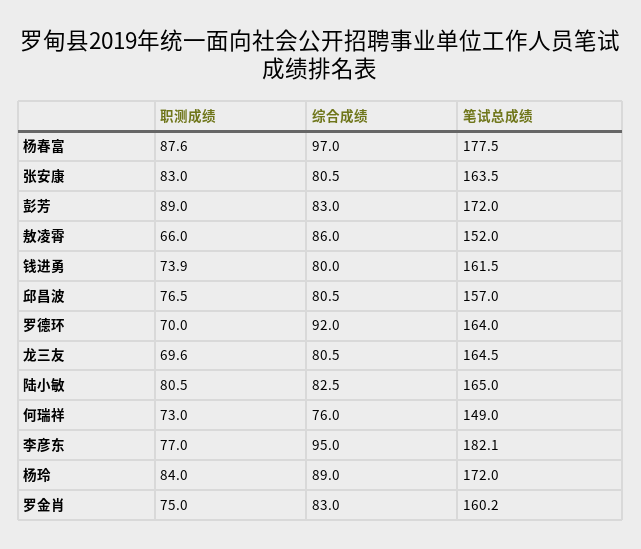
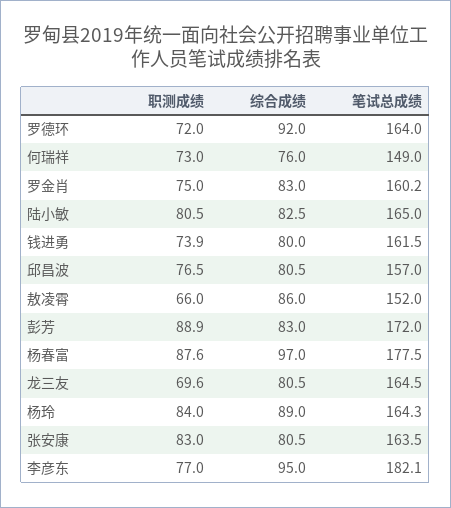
  {
    "职测成绩": {
      "杨春富": 87.6,
      "张安康": 83,
-     "彭芳": 89,
+     "彭芳": 88.9,
      "敖凌霄": 66,
      "钱进勇": 73.9,
      "邱昌波": 76.5,
-     "罗德环": 70,
+     "罗德环": 72,
      "龙三友": 69.6,
      "陆小敏": 80.5,
      "何瑞祥": 73,
      "李彦东": 77,
      "杨玲": 84,
      "罗金肖": 75
    },
    "综合成绩": {
      "杨春富": 97,
      "张安康": 80.5,
      "彭芳": 83,
      "敖凌霄": 86,
      "钱进勇": 80,
      "邱昌波": 80.5,
      "罗德环": 92,
      "龙三友": 80.5,
      "陆小敏": 82.5,
      "何瑞祥": 76,
      "李彦东": 95,
      "杨玲": 89,
      "罗金肖": 83
    },
    "笔试总成绩": {
      "杨春富": 177.5,
      "张安康": 163.5,
      "彭芳": 172,
      "敖凌霄": 152,
      "钱进勇": 161.5,
      "邱昌波": 157,
      "罗德环": 164,
      "龙三友": 164.5,
      "陆小敏": 165,
      "何瑞祥": 149,
      "李彦东": 182.1,
-     "杨玲": 172,
+     "杨玲": 164.3,
      "罗金肖": 160.2
    }
  }

